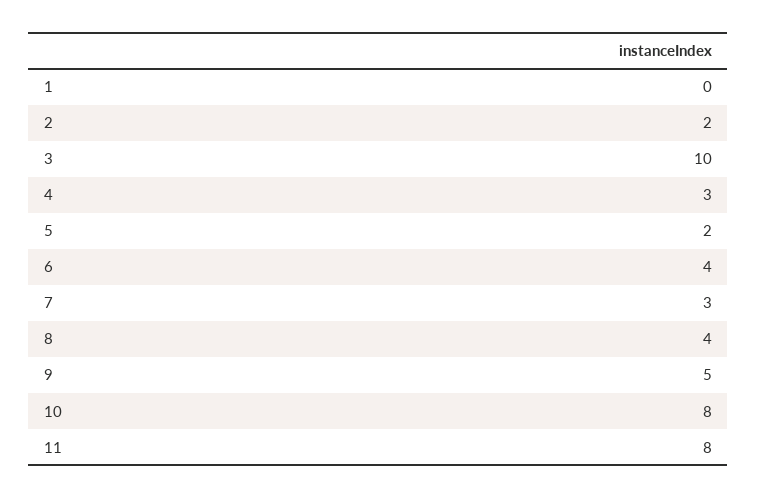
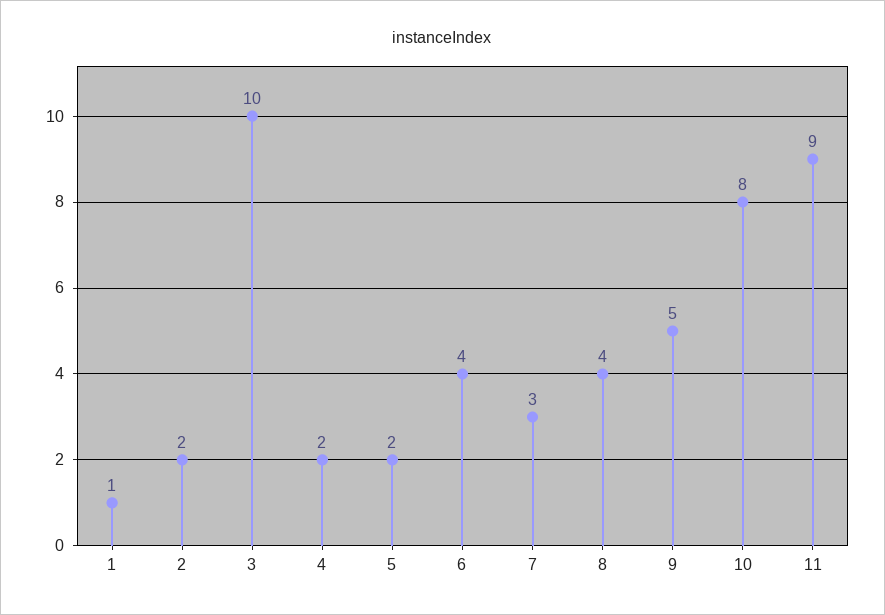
  {
-   "1": 0,
+   "1": 1,
    "2": 2,
    "3": 10,
-   "4": 3,
+   "4": 2,
    "5": 2,
    "6": 4,
    "7": 3,
    "8": 4,
    "9": 5,
    "10": 8,
-   "11": 8
+   "11": 9
  }

